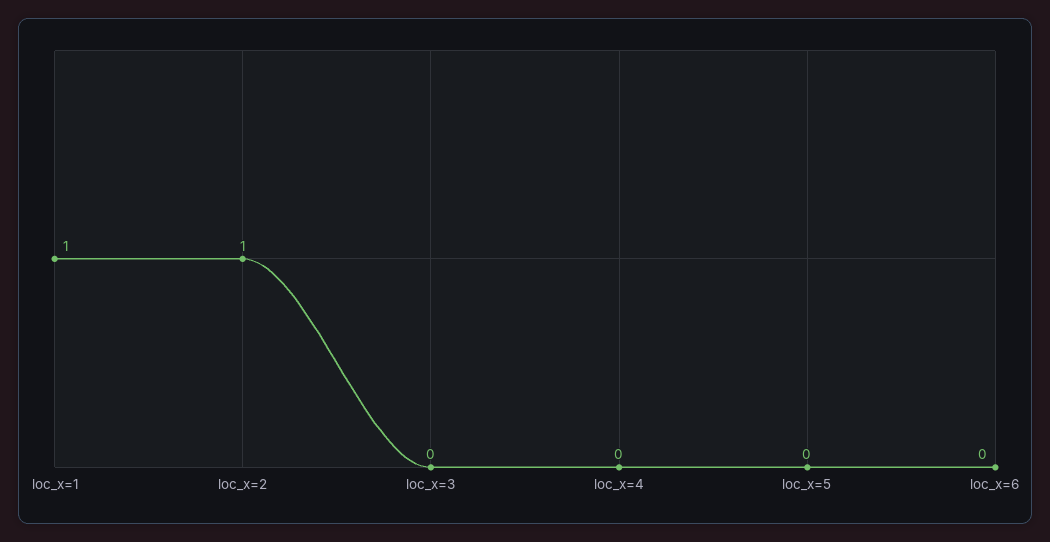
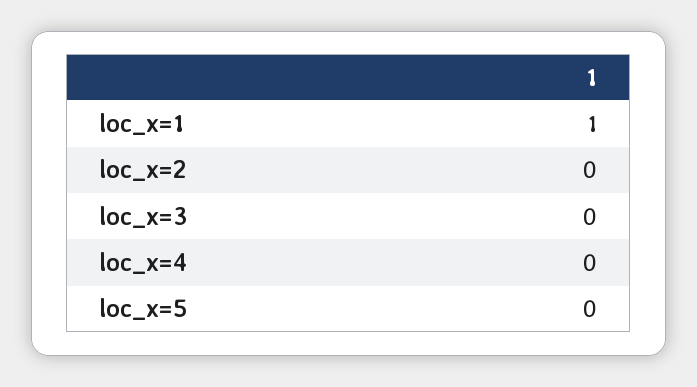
  {
    "loc_x=1": 1,
-   "loc_x=2": 1,
+   "loc_x=2": 0,
    "loc_x=3": 0,
    "loc_x=4": 0,
-   "loc_x=5": 0,
+   "loc_x=5": 0
-   "loc_x=6": 0
  }

